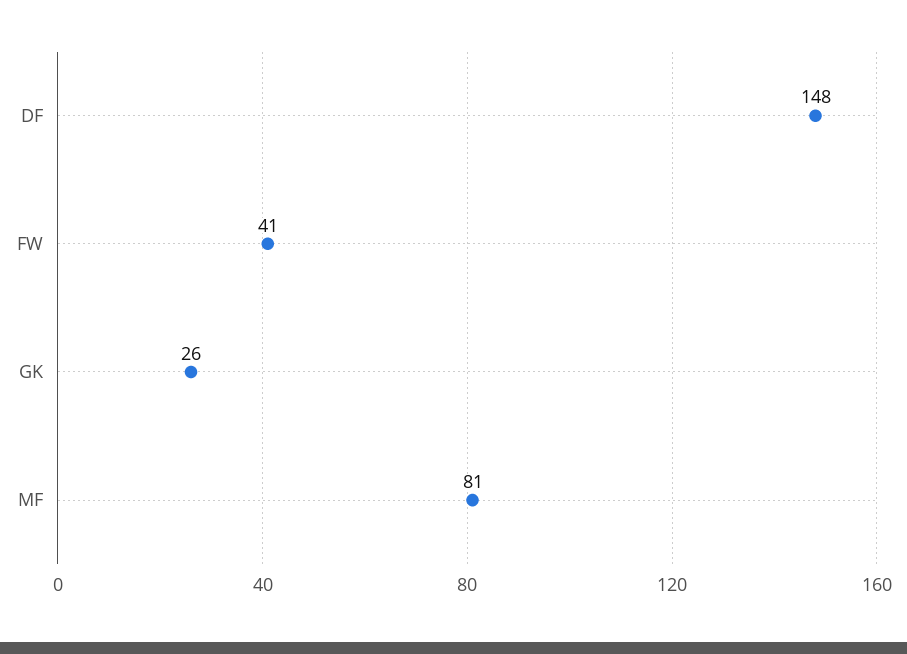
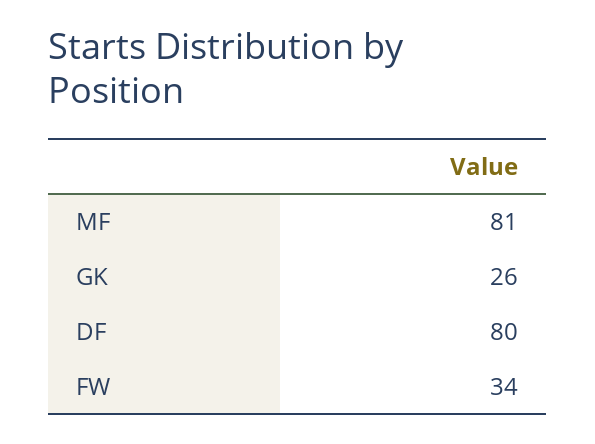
  {
-   "DF": 148,
+   "DF": 80,
-   "FW": 41,
+   "FW": 34,
    "GK": 26,
    "MF": 81
  }

